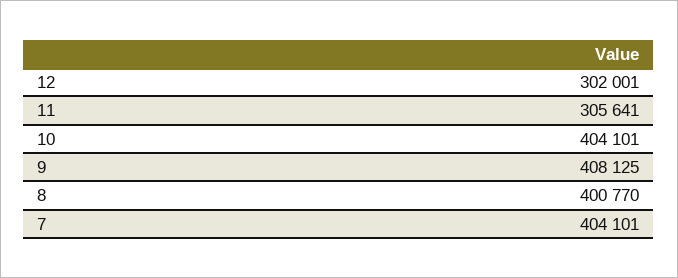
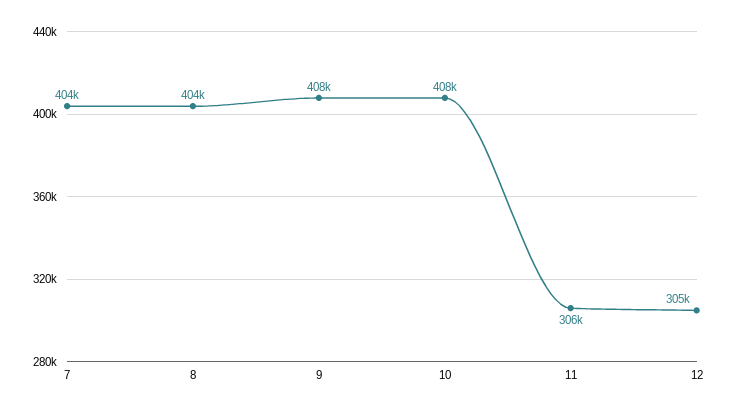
  {
-   "12": 302001,
+   "12": 305000,
    "11": 305641,
-   "10": 404101,
+   "10": 408000,
    "9": 408125,
-   "8": 400770,
+   "8": 404000,
    "7": 404101
  }

